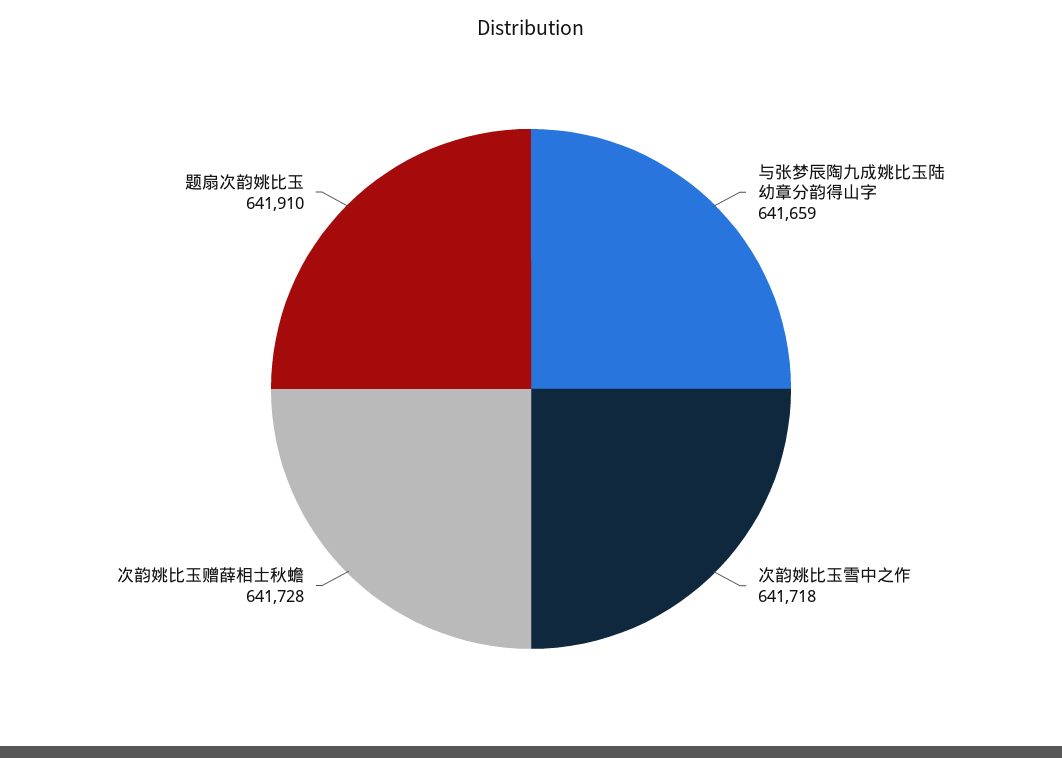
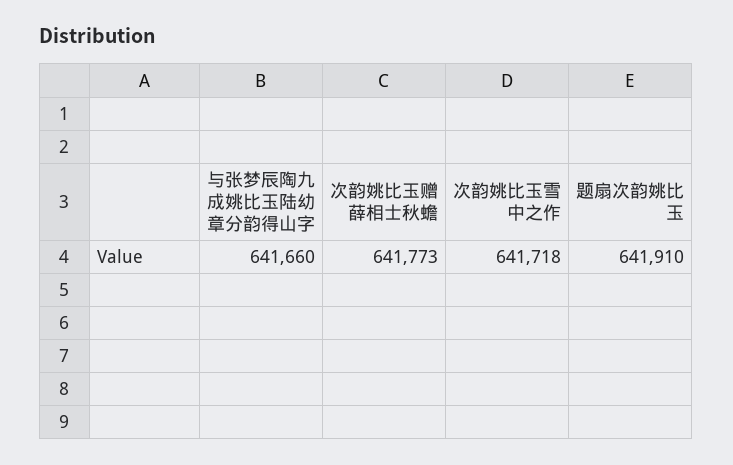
  {
-   "与张梦辰陶九成姚比玉陆幼章分韵得山字": 641659,
+   "与张梦辰陶九成姚比玉陆幼章分韵得山字": 641660,
    "次韵姚比玉雪中之作": 641718,
-   "次韵姚比玉赠薛相士秋蟾": 641728,
+   "次韵姚比玉赠薛相士秋蟾": 641773,
    "题扇次韵姚比玉": 641910
  }

